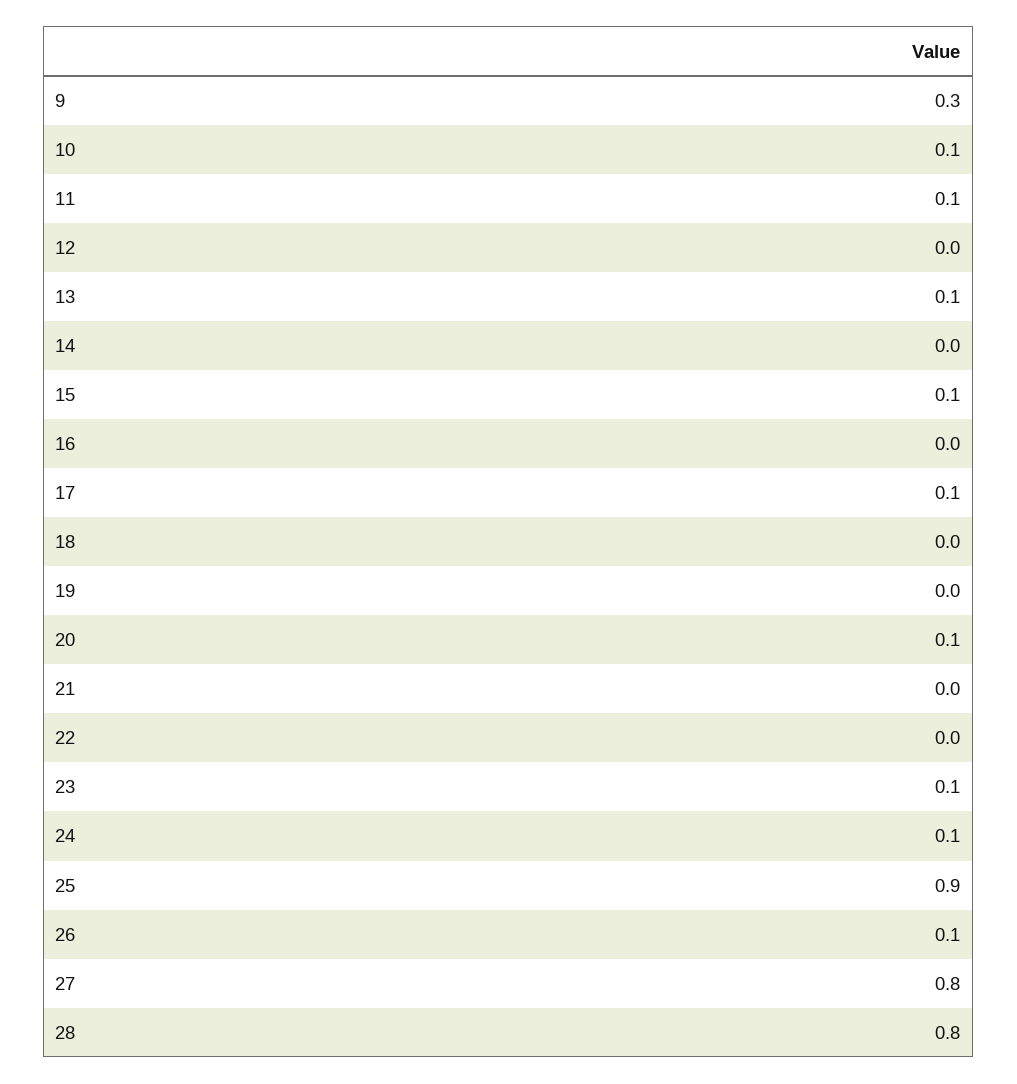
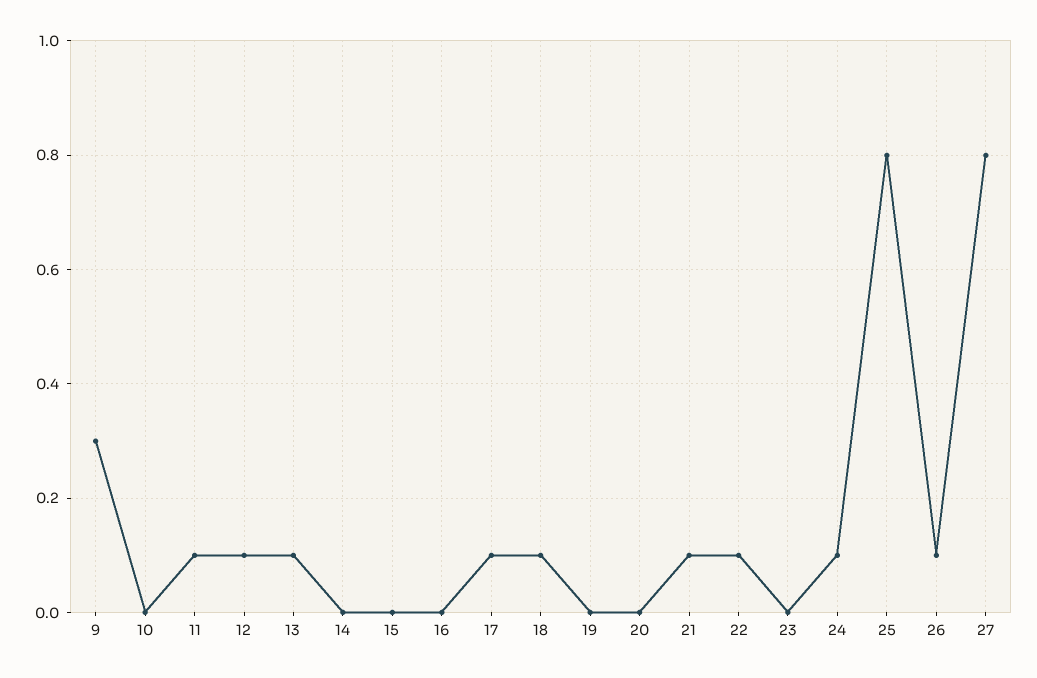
  {
    "9": 0.3,
-   "10": 0.1,
+   "10": 0,
    "11": 0.1,
-   "12": 0,
+   "12": 0.1,
    "13": 0.1,
    "14": 0,
-   "15": 0.1,
+   "15": 0,
    "16": 0,
    "17": 0.1,
-   "18": 0,
+   "18": 0.1,
    "19": 0,
-   "20": 0.1,
+   "20": 0,
-   "21": 0,
+   "21": 0.1,
-   "22": 0,
+   "22": 0.1,
-   "23": 0.1,
+   "23": 0,
    "24": 0.1,
-   "25": 0.9,
+   "25": 0.8,
    "26": 0.1,
-   "27": 0.8,
+   "27": 0.8
-   "28": 0.8
  }

